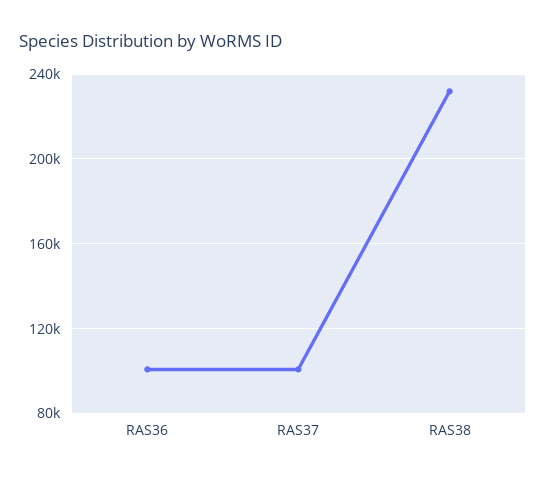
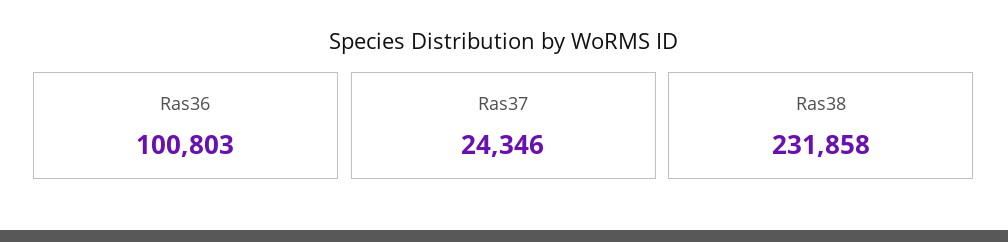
  {
    "RAS36": 100803,
-   "RAS37": 100000,
+   "RAS37": 24346,
    "RAS38": 231858
  }

